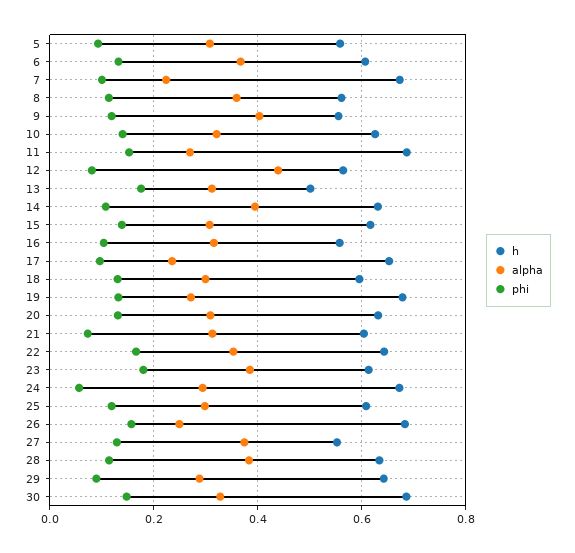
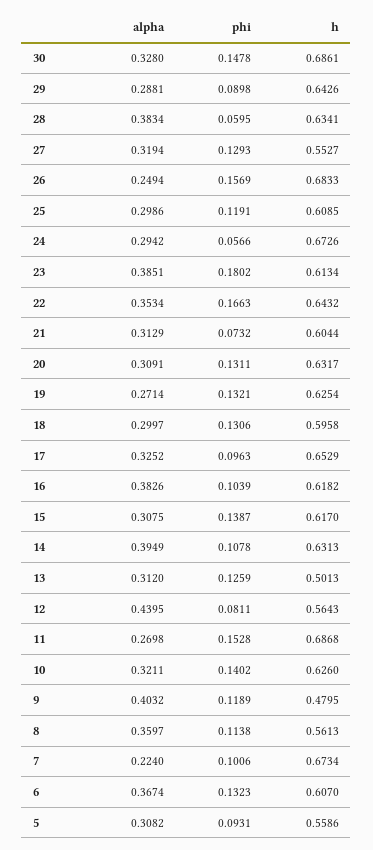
  {
    "h": {
      "5": 0.5586,
      "6": 0.607,
      "7": 0.6734,
      "8": 0.5613,
-     "9": 0.56,
+     "9": 0.4795,
      "10": 0.626,
      "11": 0.6868,
      "12": 0.5643,
      "13": 0.5013,
      "14": 0.6313,
      "15": 0.617,
-     "16": 0.56,
+     "16": 0.6182,
      "17": 0.6529,
      "18": 0.5958,
-     "19": 0.68,
+     "19": 0.6254,
      "20": 0.6317,
      "21": 0.6044,
      "22": 0.6432,
      "23": 0.6134,
      "24": 0.6726,
      "25": 0.6085,
      "26": 0.6833,
      "27": 0.5527,
      "28": 0.6341,
      "29": 0.6426,
      "30": 0.6861
    },
    "alpha": {
      "5": 0.3082,
      "6": 0.3674,
      "7": 0.224,
      "8": 0.3597,
      "9": 0.4032,
      "10": 0.3211,
      "11": 0.2698,
      "12": 0.4395,
      "13": 0.312,
      "14": 0.3949,
      "15": 0.3075,
-     "16": 0.32,
+     "16": 0.3826,
-     "17": 0.24,
+     "17": 0.3252,
      "18": 0.2997,
      "19": 0.2714,
      "20": 0.3091,
      "21": 0.3129,
      "22": 0.3534,
      "23": 0.3851,
      "24": 0.2942,
      "25": 0.2986,
      "26": 0.2494,
-     "27": 0.38,
+     "27": 0.3194,
      "28": 0.3834,
      "29": 0.2881,
      "30": 0.328
    },
    "phi": {
      "5": 0.0931,
      "6": 0.1323,
      "7": 0.1006,
      "8": 0.1138,
      "9": 0.1189,
      "10": 0.1402,
      "11": 0.1528,
      "12": 0.0811,
-     "13": 0.18,
+     "13": 0.1259,
      "14": 0.1078,
      "15": 0.1387,
      "16": 0.1039,
      "17": 0.0963,
      "18": 0.1306,
      "19": 0.1321,
      "20": 0.1311,
      "21": 0.0732,
      "22": 0.1663,
      "23": 0.1802,
      "24": 0.0566,
      "25": 0.1191,
      "26": 0.1569,
      "27": 0.1293,
-     "28": 0.12,
+     "28": 0.0595,
      "29": 0.0898,
      "30": 0.1478
    }
  }

